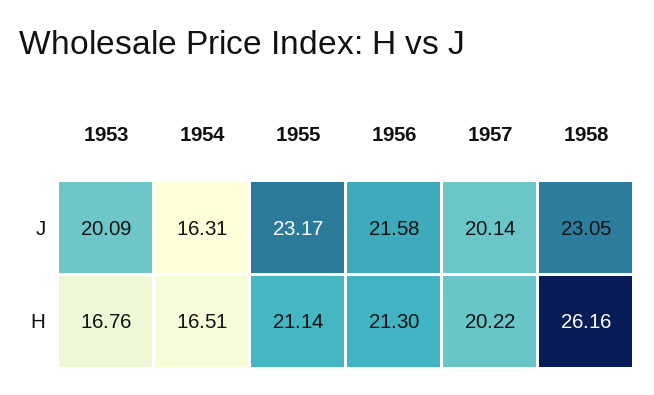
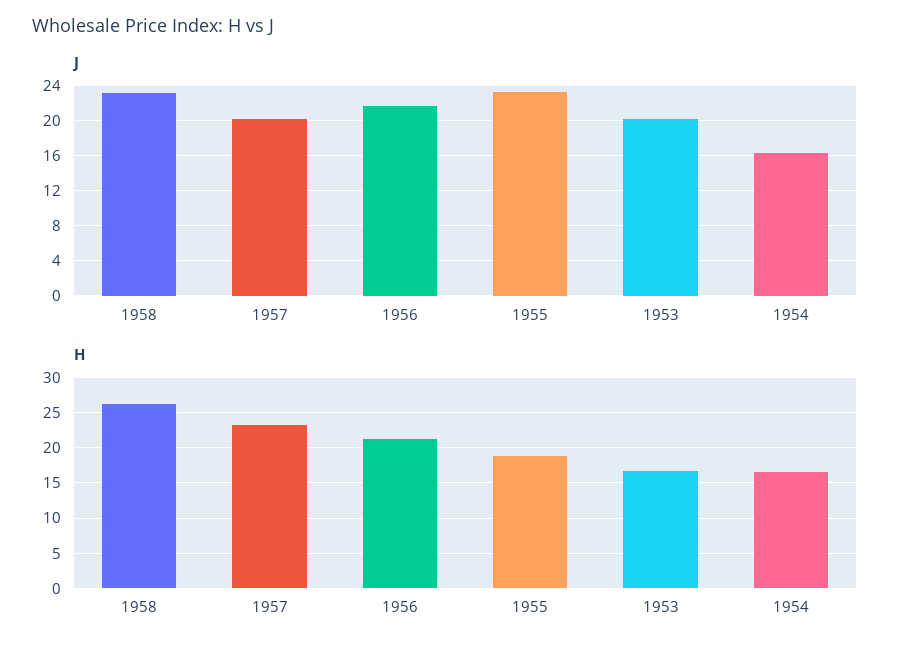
  {
    "J": {
      "1953": 20.09,
      "1954": 16.31,
      "1955": 23.17,
      "1956": 21.58,
      "1957": 20.14,
      "1958": 23.05
    },
    "H": {
      "1953": 16.76,
      "1954": 16.51,
-     "1955": 21.14,
+     "1955": 19,
      "1956": 21.3,
-     "1957": 20.22,
+     "1957": 23,
      "1958": 26.16
    }
  }

